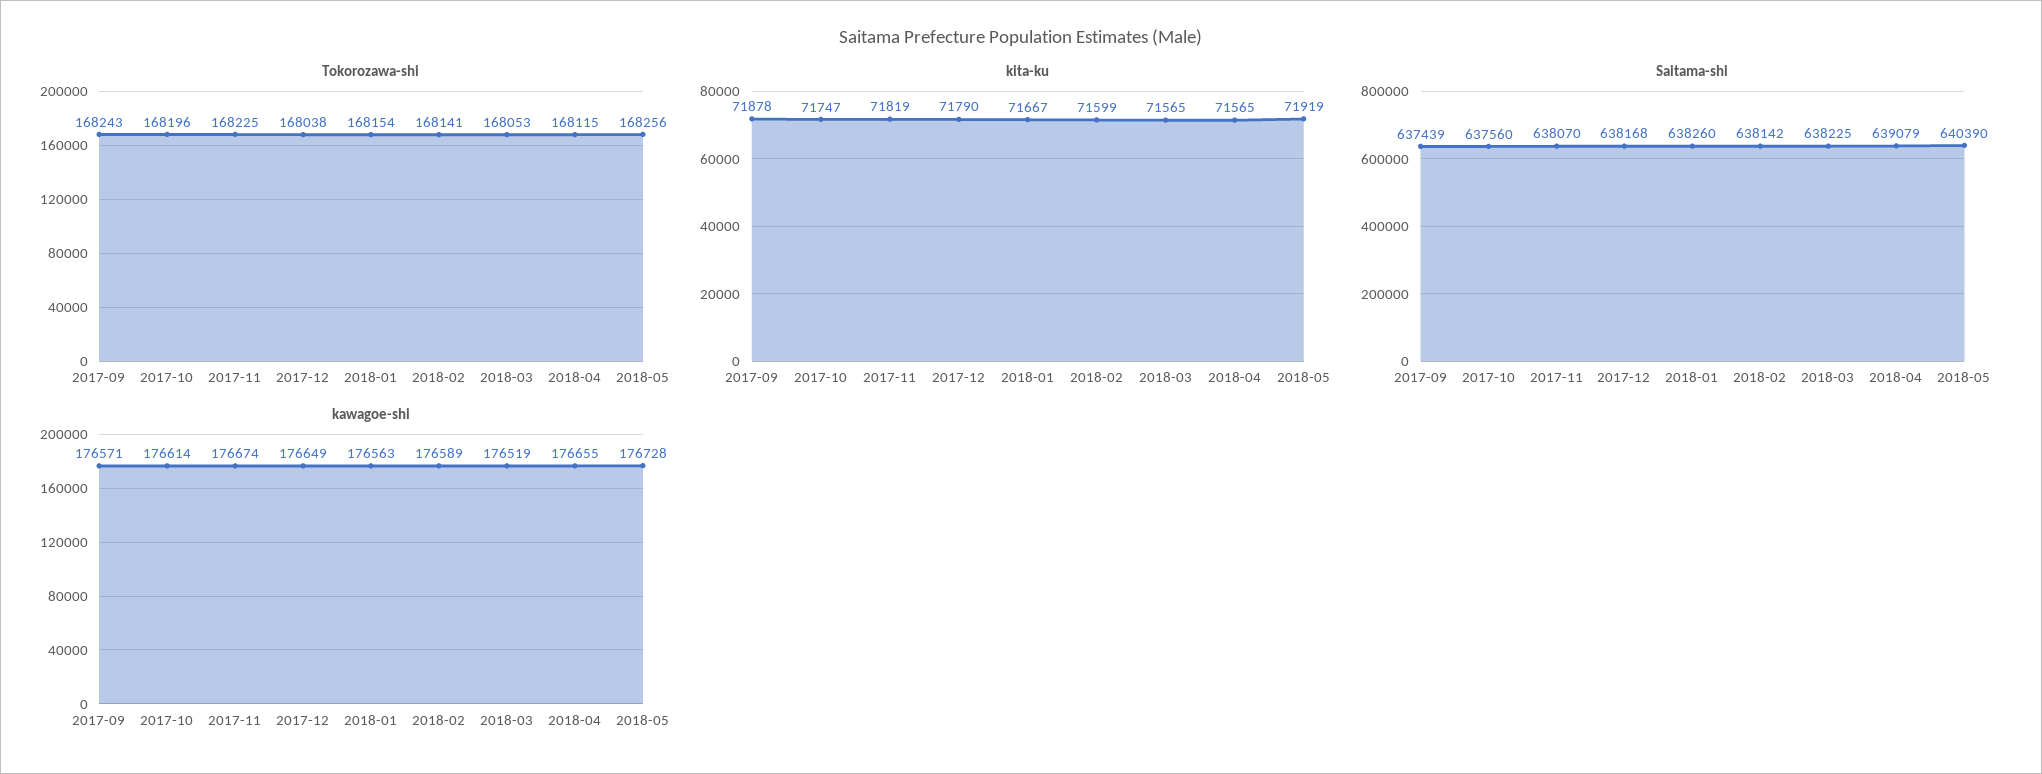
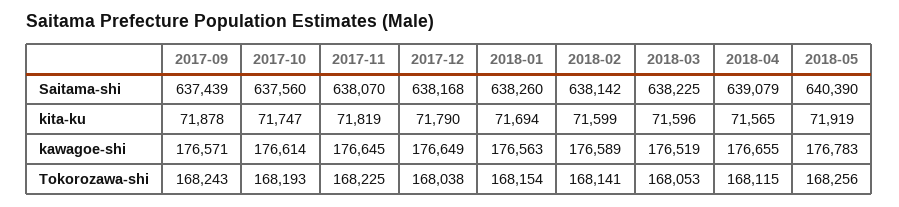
  {
    "Tokorozawa-shi": {
      "2017-09": 168243,
-     "2017-10": 168196,
+     "2017-10": 168193,
      "2017-11": 168225,
      "2017-12": 168038,
      "2018-01": 168154,
      "2018-02": 168141,
      "2018-03": 168053,
      "2018-04": 168115,
      "2018-05": 168256
    },
    "kita-ku": {
      "2017-09": 71878,
      "2017-10": 71747,
      "2017-11": 71819,
      "2017-12": 71790,
-     "2018-01": 71667,
+     "2018-01": 71694,
      "2018-02": 71599,
-     "2018-03": 71565,
+     "2018-03": 71596,
      "2018-04": 71565,
      "2018-05": 71919
    },
    "Saitama-shi": {
      "2017-09": 637439,
      "2017-10": 637560,
      "2017-11": 638070,
      "2017-12": 638168,
      "2018-01": 638260,
      "2018-02": 638142,
      "2018-03": 638225,
      "2018-04": 639079,
      "2018-05": 640390
    },
    "kawagoe-shi": {
      "2017-09": 176571,
      "2017-10": 176614,
-     "2017-11": 176674,
+     "2017-11": 176645,
      "2017-12": 176649,
      "2018-01": 176563,
      "2018-02": 176589,
      "2018-03": 176519,
      "2018-04": 176655,
-     "2018-05": 176728
+     "2018-05": 176783
    }
  }

